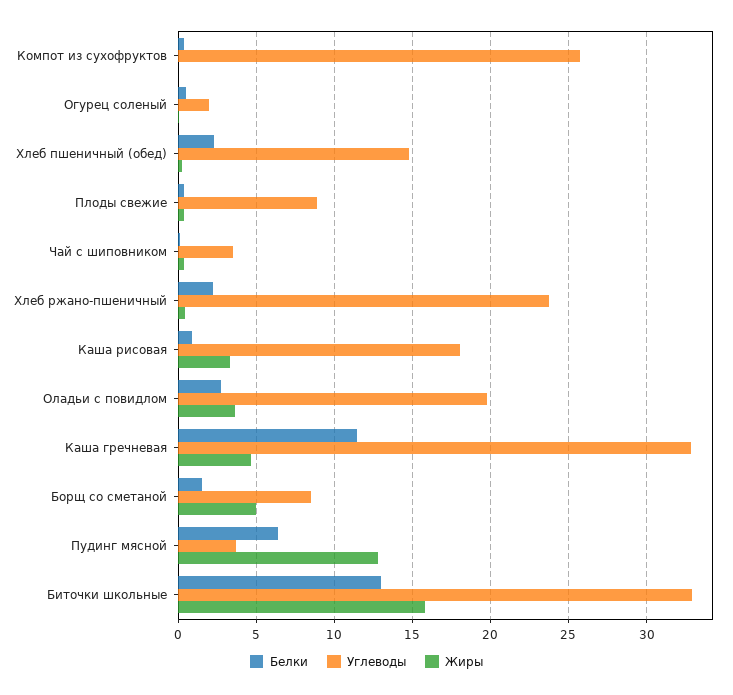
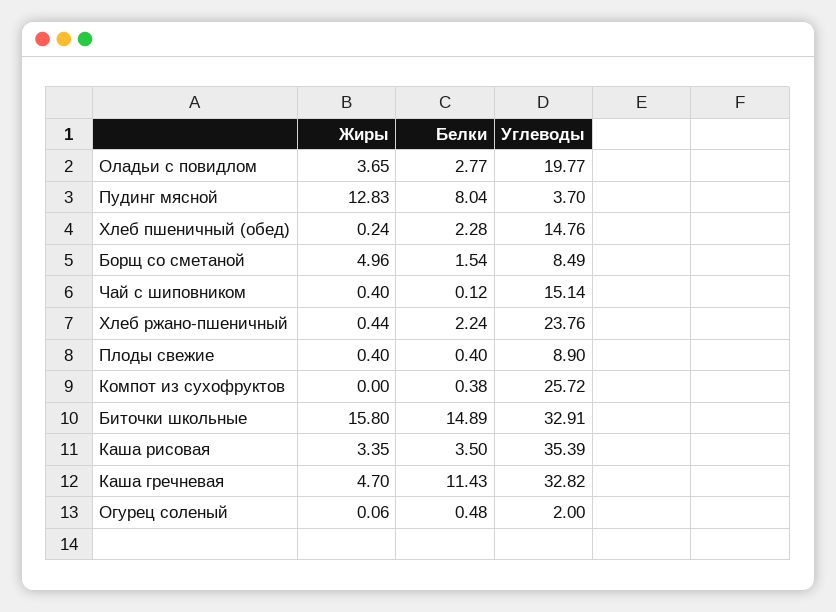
  {
    "Белки": {
      "Компот из сухофруктов": 0.38,
      "Огурец соленый": 0.48,
      "Хлеб пшеничный (обед)": 2.28,
      "Плоды свежие": 0.4,
      "Чай с шиповником": 0.12,
      "Хлеб ржано-пшеничный": 2.24,
-     "Каша рисовая": 1,
+     "Каша рисовая": 3.5,
      "Оладьи с повидлом": 2.77,
      "Каша гречневая": 11.43,
      "Борщ со сметаной": 1.54,
-     "Пудинг мясной": 6.5,
+     "Пудинг мясной": 8.04,
-     "Биточки школьные": 13
+     "Биточки школьные": 14.89
    },
    "Углеводы": {
      "Компот из сухофруктов": 25.72,
      "Огурец соленый": 2,
      "Хлеб пшеничный (обед)": 14.76,
      "Плоды свежие": 8.9,
-     "Чай с шиповником": 3.5,
+     "Чай с шиповником": 15.14,
      "Хлеб ржано-пшеничный": 23.76,
-     "Каша рисовая": 18,
+     "Каша рисовая": 35.39,
      "Оладьи с повидлом": 19.77,
      "Каша гречневая": 32.82,
      "Борщ со сметаной": 8.49,
      "Пудинг мясной": 3.7,
      "Биточки школьные": 32.91
    },
    "Жиры": {
      "Компот из сухофруктов": 0,
      "Огурец соленый": 0.06,
      "Хлеб пшеничный (обед)": 0.24,
      "Плоды свежие": 0.4,
      "Чай с шиповником": 0.4,
      "Хлеб ржано-пшеничный": 0.44,
      "Каша рисовая": 3.35,
      "Оладьи с повидлом": 3.65,
      "Каша гречневая": 4.7,
      "Борщ со сметаной": 4.96,
      "Пудинг мясной": 12.83,
      "Биточки школьные": 15.8
    }
  }

